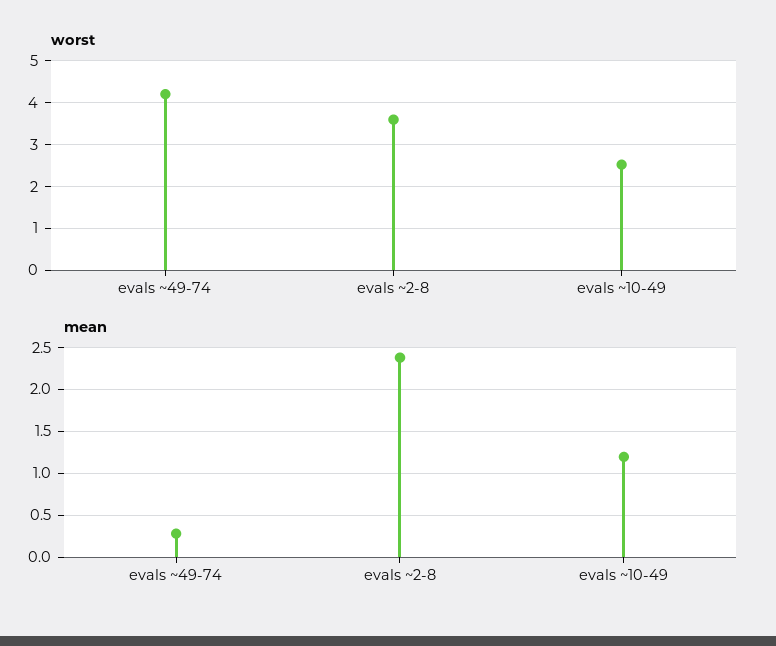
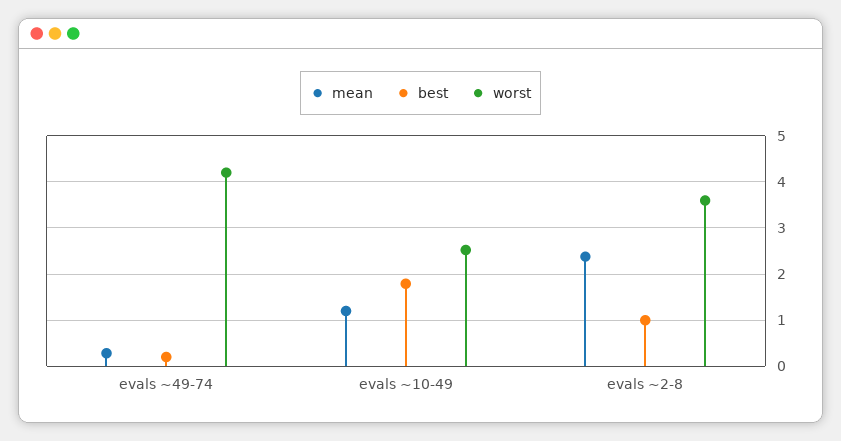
  {
    "worst": {
      "evals ~49-74": 4.2,
      "evals ~2-8": 3.6,
      "evals ~10-49": 2.6
    },
    "mean": {
      "evals ~49-74": 0.3,
      "evals ~2-8": 2.4,
      "evals ~10-49": 1.2
-   }
+   },
+   "best": {
+     "evals ~49-74": 0.2,
+     "evals ~10-49": 1.8,
+     "evals ~2-8": 1
+   }
  }

